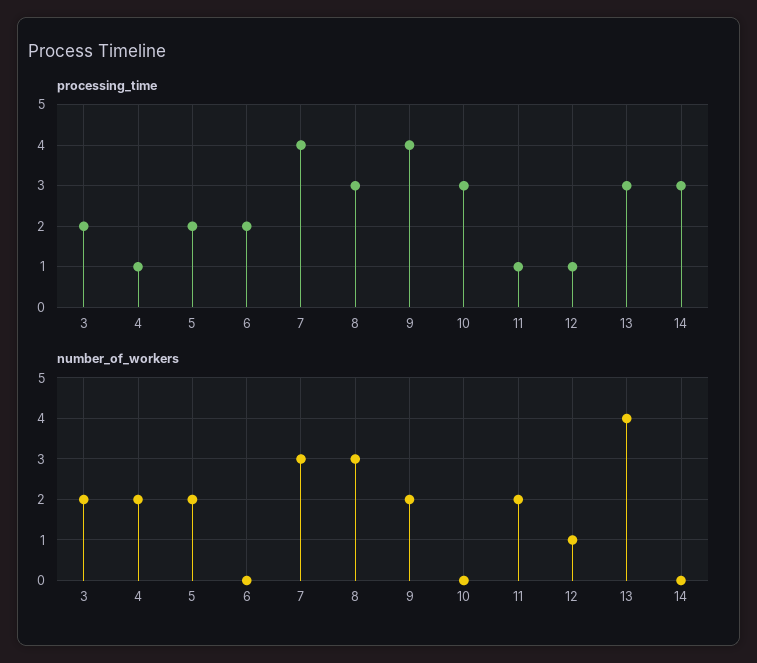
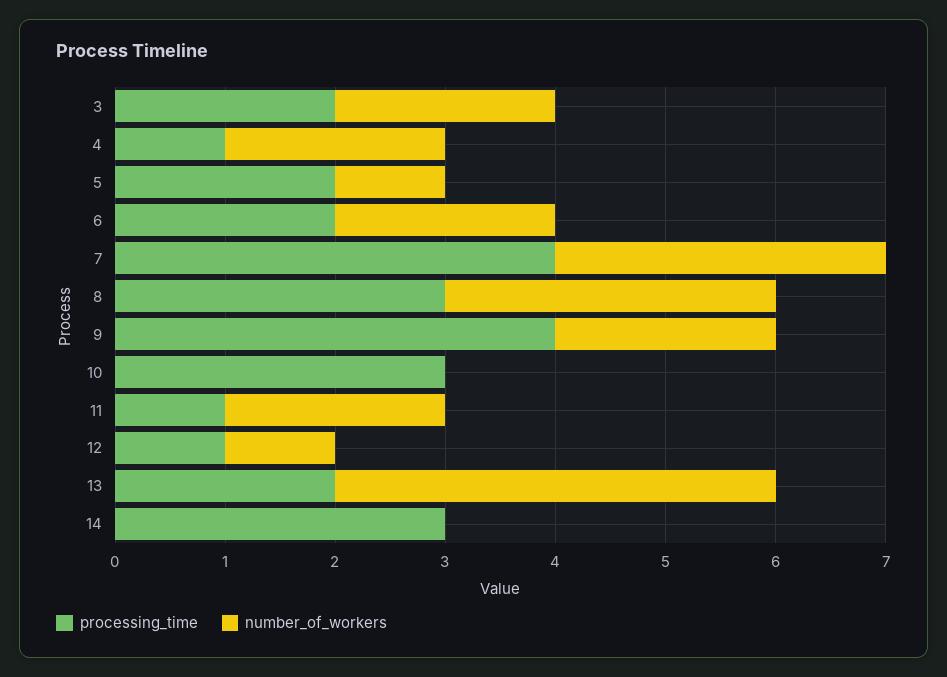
  {
    "processing_time": {
      "3": 2,
      "4": 1,
      "5": 2,
      "6": 2,
      "7": 4,
      "8": 3,
      "9": 4,
      "10": 3,
      "11": 1,
      "12": 1,
-     "13": 3,
+     "13": 2,
      "14": 3
    },
    "number_of_workers": {
      "3": 2,
      "4": 2,
-     "5": 2,
+     "5": 1,
-     "6": 0,
+     "6": 2,
      "7": 3,
      "8": 3,
      "9": 2,
      "10": 0,
      "11": 2,
      "12": 1,
      "13": 4,
      "14": 0
    }
  }

